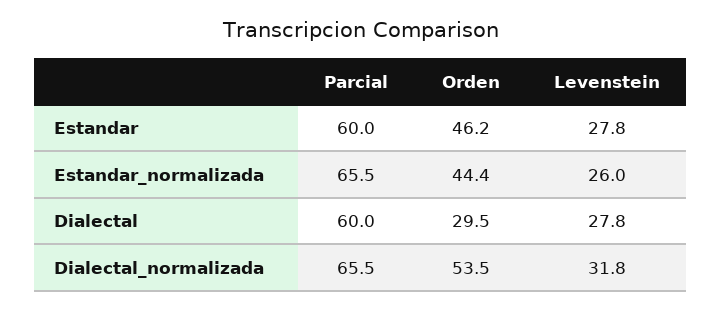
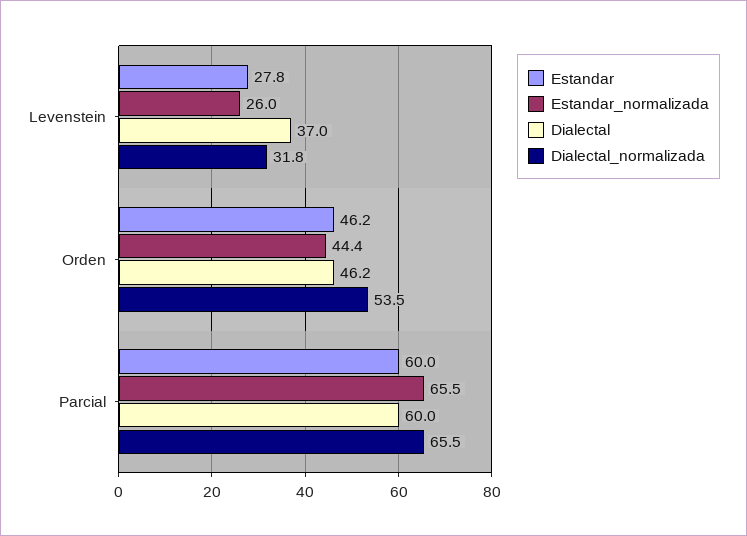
  {
    "Estandar": {
      "Parcial": 60,
      "Orden": 46.2,
      "Levenstein": 27.8
    },
    "Estandar_normalizada": {
      "Parcial": 65.5,
      "Orden": 44.4,
      "Levenstein": 26
    },
    "Dialectal": {
      "Parcial": 60,
-     "Orden": 29.5,
+     "Orden": 46.2,
-     "Levenstein": 27.8
+     "Levenstein": 37
    },
    "Dialectal_normalizada": {
      "Parcial": 65.5,
      "Orden": 53.5,
      "Levenstein": 31.8
    }
  }

